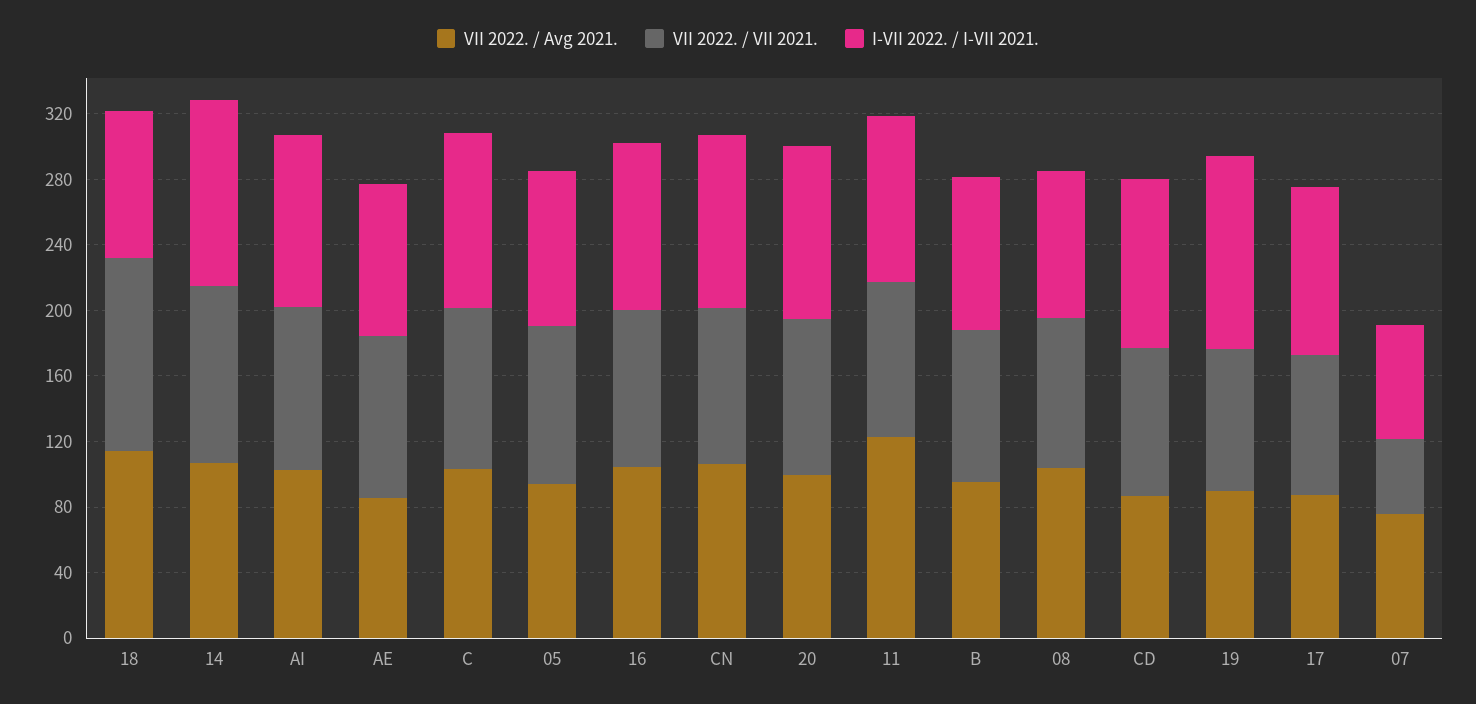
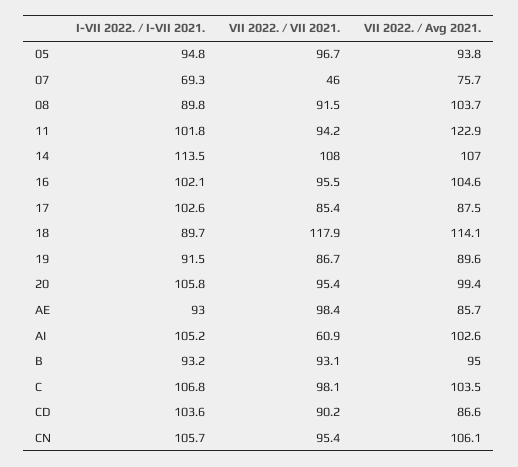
  {
    "VII 2022. / Avg 2021.": {
      "18": 114.1,
      "14": 107,
      "AI": 102.6,
      "AE": 85.7,
      "C": 103.5,
      "05": 93.8,
      "16": 104.6,
      "CN": 106.1,
      "20": 99.4,
      "11": 122.9,
      "B": 95,
      "08": 103.7,
      "CD": 86.6,
      "19": 89.6,
      "17": 87.5,
      "07": 75.7
    },
    "VII 2022. / VII 2021.": {
      "18": 117.9,
      "14": 108,
-     "AI": 100,
+     "AI": 60.9,
      "AE": 98.4,
      "C": 98.1,
      "05": 96.7,
      "16": 95.5,
      "CN": 95.4,
      "20": 95.4,
      "11": 94.2,
      "B": 93.1,
      "08": 91.5,
      "CD": 90.2,
      "19": 86.7,
      "17": 85.4,
      "07": 46
    },
    "I-VII 2022. / I-VII 2021.": {
      "18": 89.7,
      "14": 113.5,
      "AI": 105.2,
      "AE": 93,
      "C": 106.8,
      "05": 94.8,
      "16": 102.1,
      "CN": 105.7,
      "20": 105.8,
      "11": 101.8,
      "B": 93.2,
      "08": 89.8,
      "CD": 103.6,
-     "19": 120,
+     "19": 91.5,
      "17": 102.6,
      "07": 69.3
    }
  }

